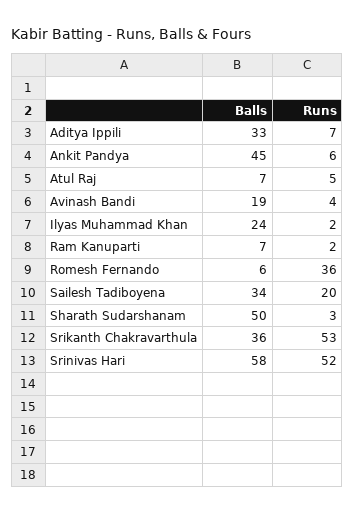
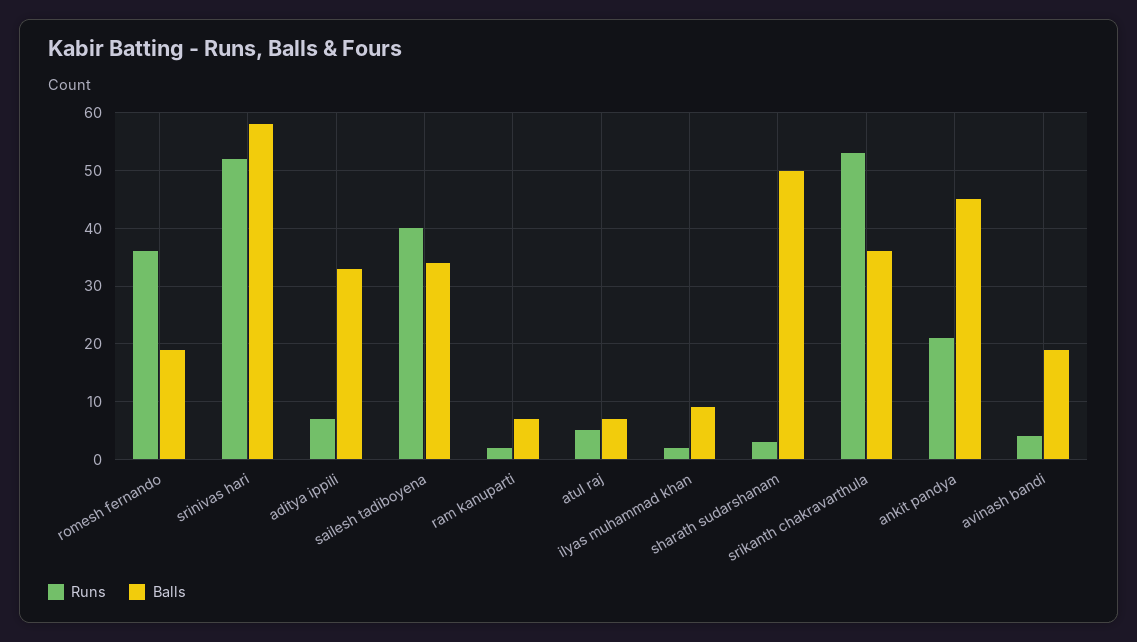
  {
    "Balls": {
      "Aditya Ippili": 33,
      "Ankit Pandya": 45,
      "Atul Raj": 7,
      "Avinash Bandi": 19,
-     "Ilyas Muhammad Khan": 24,
+     "Ilyas Muhammad Khan": 10,
      "Ram Kanuparti": 7,
-     "Romesh Fernando": 6,
+     "Romesh Fernando": 20,
      "Sailesh Tadiboyena": 34,
      "Sharath Sudarshanam": 50,
      "Srikanth Chakravarthula": 36,
      "Srinivas Hari": 58
    },
    "Runs": {
      "Aditya Ippili": 7,
-     "Ankit Pandya": 6,
+     "Ankit Pandya": 20,
      "Atul Raj": 5,
      "Avinash Bandi": 4,
      "Ilyas Muhammad Khan": 2,
      "Ram Kanuparti": 2,
      "Romesh Fernando": 36,
-     "Sailesh Tadiboyena": 20,
+     "Sailesh Tadiboyena": 40,
      "Sharath Sudarshanam": 3,
      "Srikanth Chakravarthula": 53,
      "Srinivas Hari": 52
    }
  }

